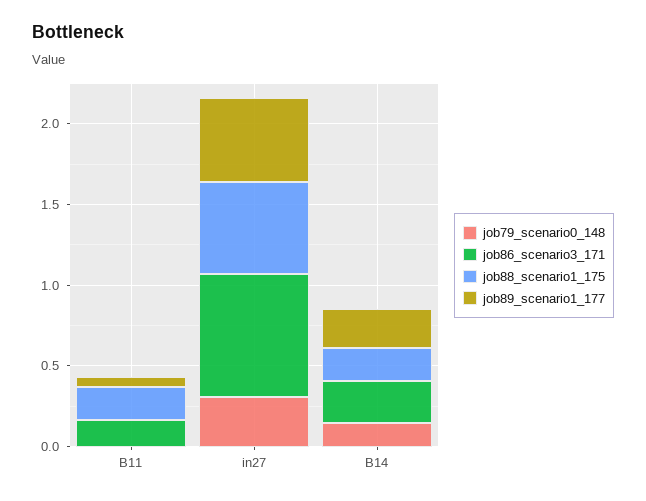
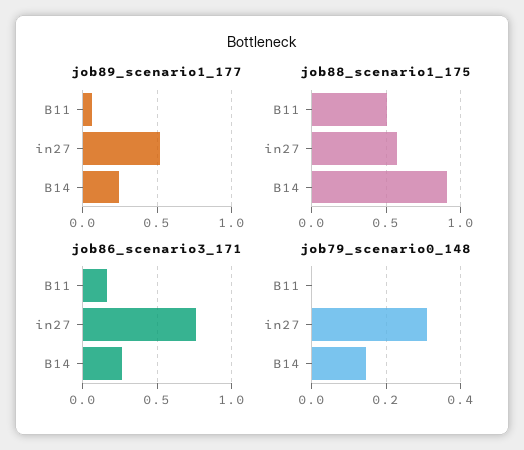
  {
    "job79_scenario0_148": {
      "B11": 0,
      "in27": 0.3,
      "B14": 0.14
    },
    "job86_scenario3_171": {
      "B11": 0.15,
      "in27": 0.75,
      "B14": 0.25
    },
    "job88_scenario1_175": {
-     "B11": 0.2,
+     "B11": 0.5,
      "in27": 0.55,
-     "B14": 0.2
+     "B14": 0.9
    },
    "job89_scenario1_177": {
      "B11": 0.05,
      "in27": 0.5,
      "B14": 0.25
    }
  }

